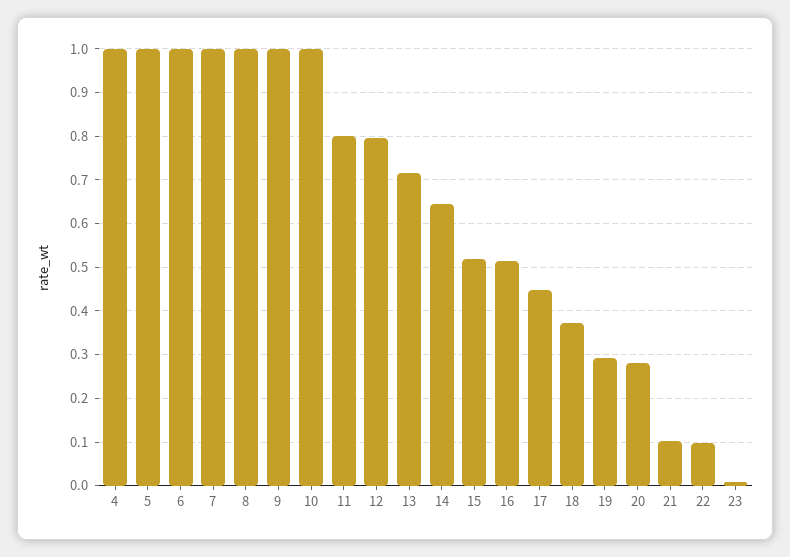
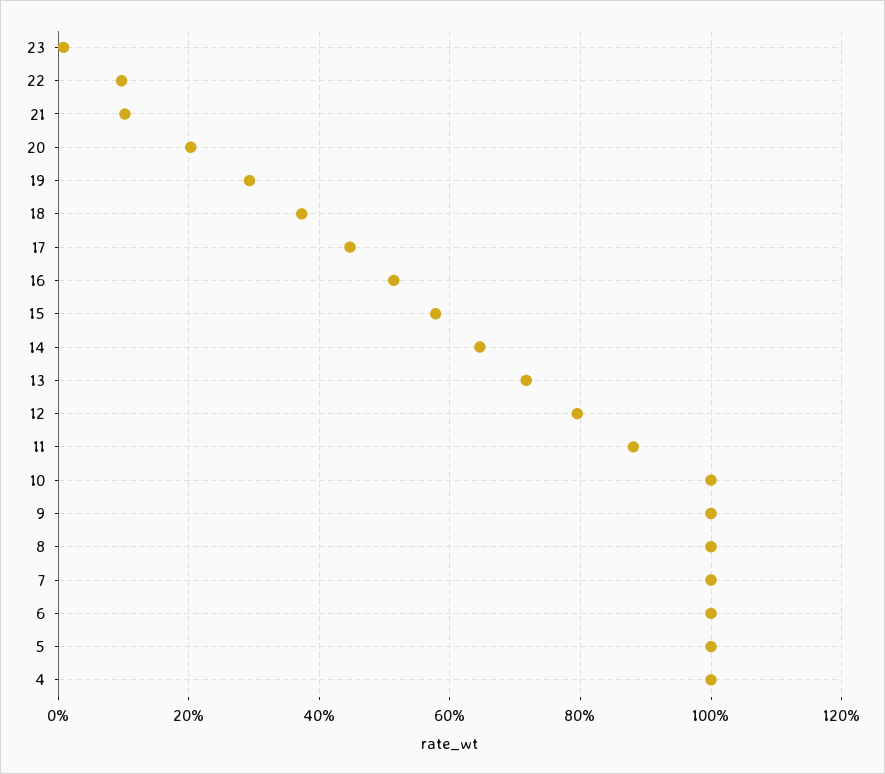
  {
    "4": 1,
    "5": 1,
    "6": 1,
    "7": 1,
    "8": 1,
    "9": 1,
    "10": 1,
-   "11": 0.8,
+   "11": 0.88,
    "12": 0.8,
    "13": 0.72,
    "14": 0.64,
-   "15": 0.52,
+   "15": 0.58,
    "16": 0.52,
    "17": 0.44,
    "18": 0.38,
    "19": 0.3,
-   "20": 0.28,
+   "20": 0.2,
    "21": 0.1,
    "22": 0.1,
    "23": 0
  }

